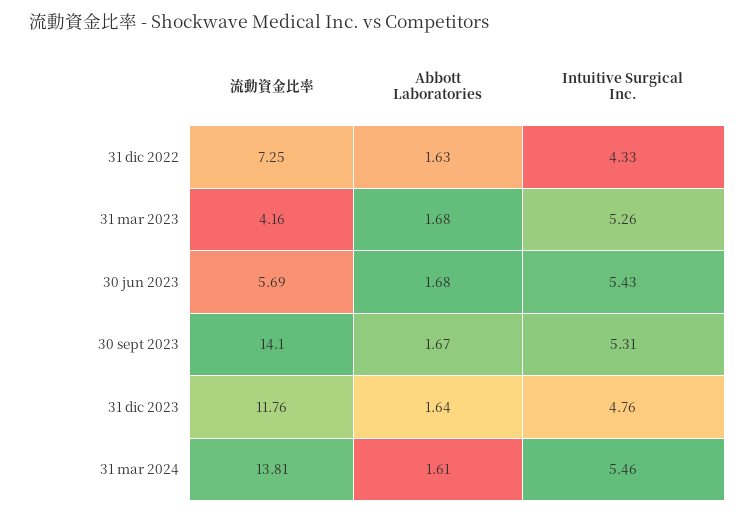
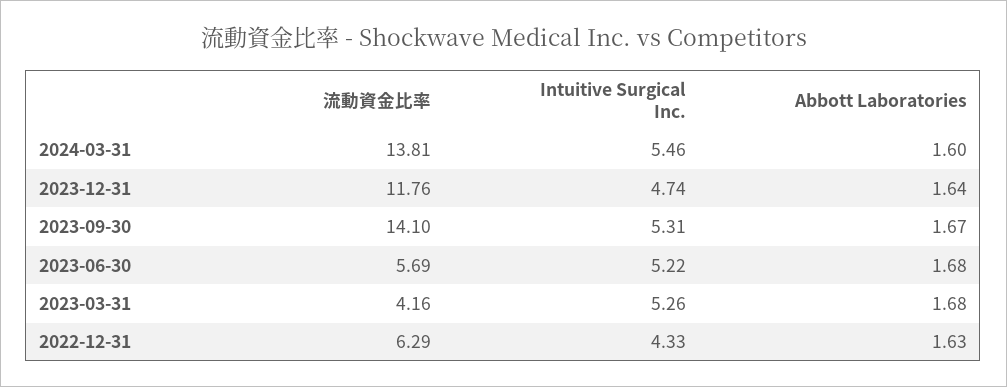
  {
    "流動資金比率": {
-     "31 dic 2022": 7.25,
+     "31 dic 2022": 6.29,
      "31 mar 2023": 4.16,
      "30 jun 2023": 5.69,
      "30 sept 2023": 14.1,
      "31 dic 2023": 11.76,
      "31 mar 2024": 13.81
    },
    "Abbott Laboratories": {
      "31 dic 2022": 1.63,
      "31 mar 2023": 1.68,
      "30 jun 2023": 1.68,
      "30 sept 2023": 1.67,
      "31 dic 2023": 1.64,
-     "31 mar 2024": 1.61
+     "31 mar 2024": 1.6
    },
    "Intuitive Surgical Inc.": {
      "31 dic 2022": 4.33,
      "31 mar 2023": 5.26,
-     "30 jun 2023": 5.43,
+     "30 jun 2023": 5.22,
      "30 sept 2023": 5.31,
-     "31 dic 2023": 4.76,
+     "31 dic 2023": 4.74,
      "31 mar 2024": 5.46
    }
  }

